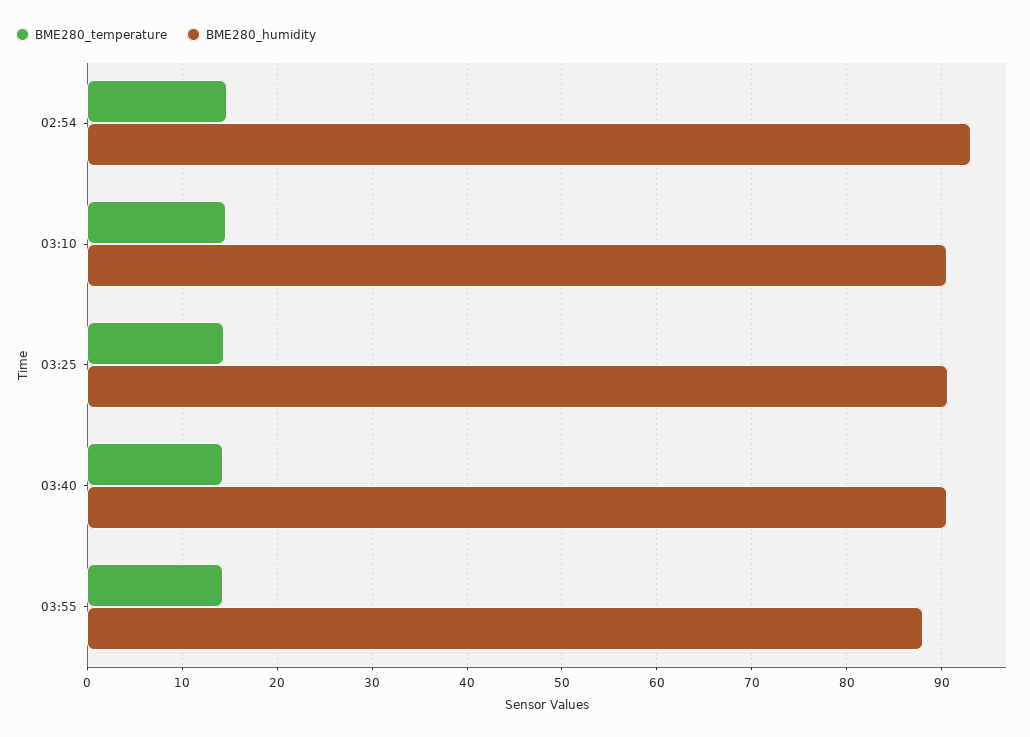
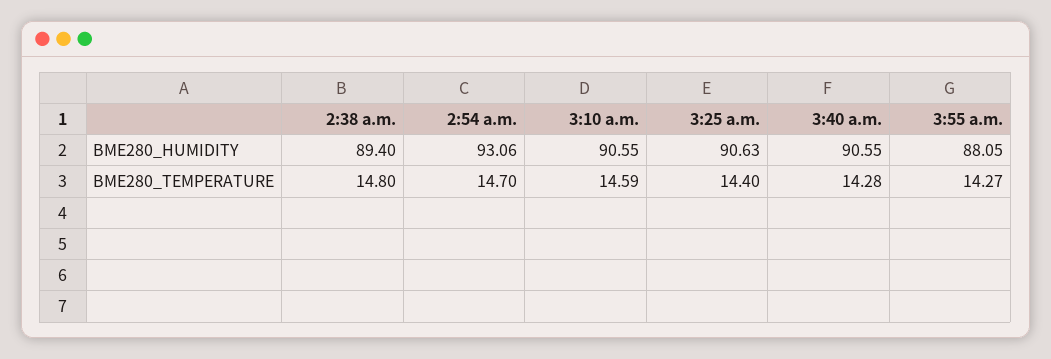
  {
    "BME280_temperature": {
      "02:54": 14.7,
      "03:10": 14.59,
      "03:25": 14.4,
      "03:40": 14.28,
-     "03:55": 14.27
+     "03:55": 14.27,
+     "2:38 a.m.": 14.8
    },
    "BME280_humidity": {
      "02:54": 93.06,
      "03:10": 90.55,
      "03:25": 90.63,
      "03:40": 90.55,
-     "03:55": 88.05
+     "03:55": 88.05,
+     "2:38 a.m.": 89.4
    }
  }

